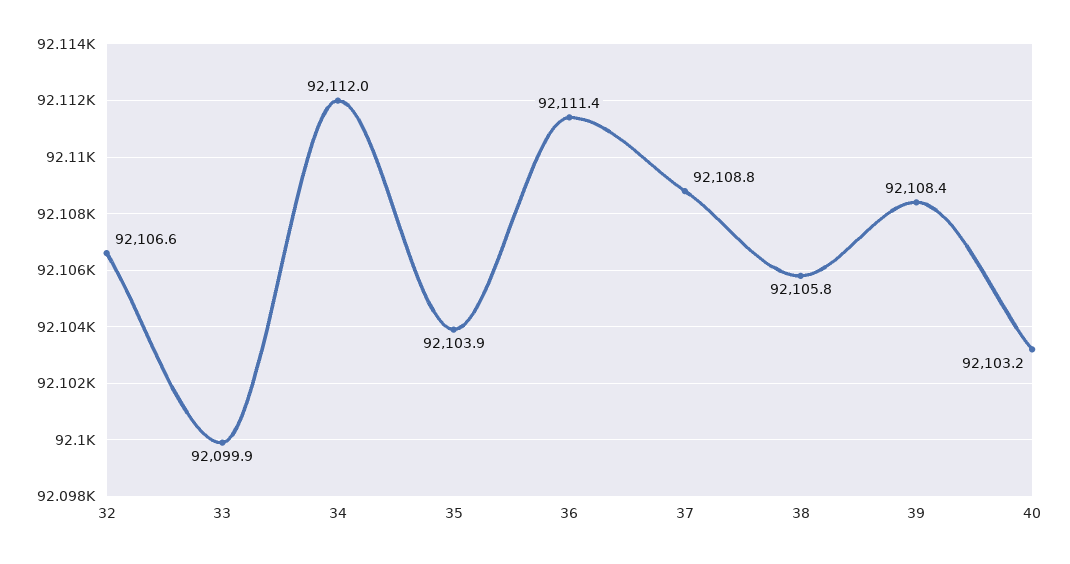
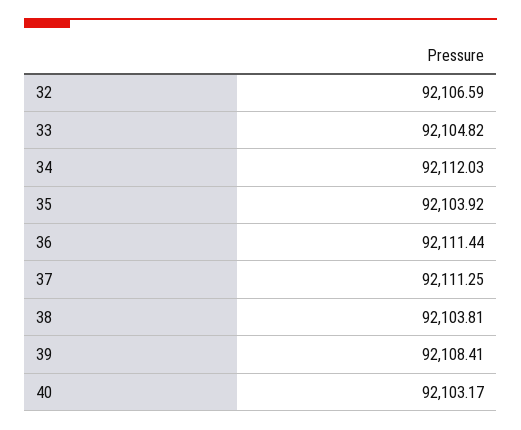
  {
    "32": 92106.59,
-   "33": 92099.9,
+   "33": 92104.82,
    "34": 92112.03,
    "35": 92103.92,
    "36": 92111.44,
-   "37": 92108.8,
+   "37": 92111.25,
-   "38": 92105.8,
+   "38": 92103.81,
    "39": 92108.41,
    "40": 92103.17
  }

